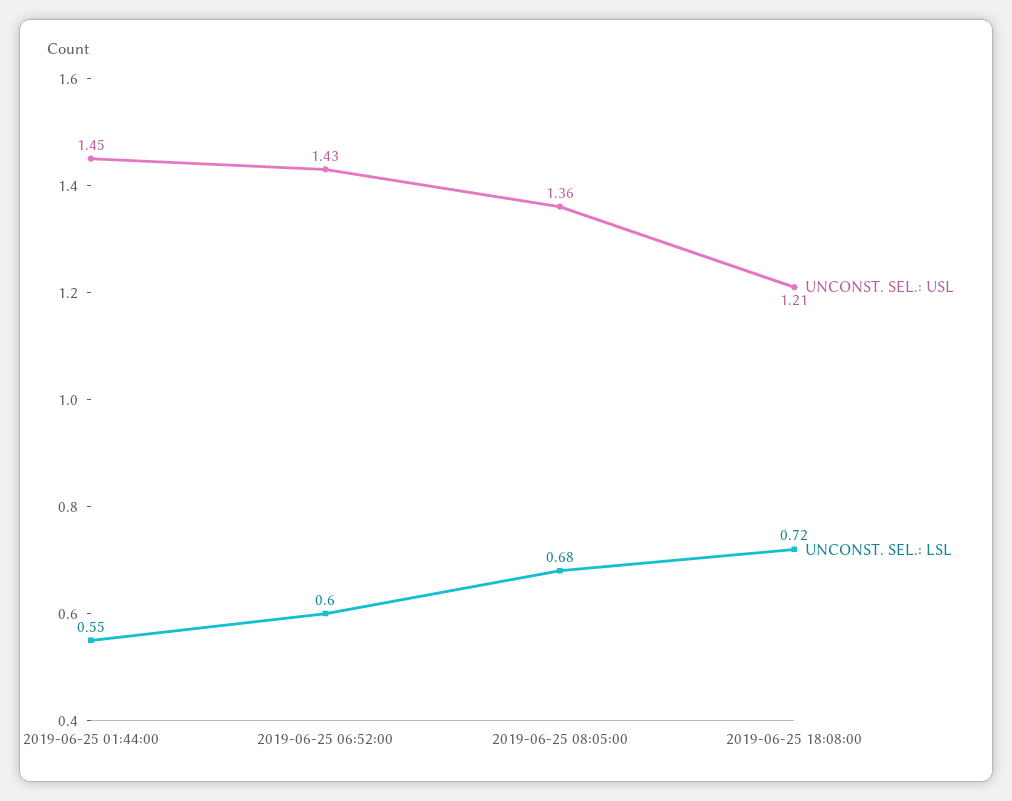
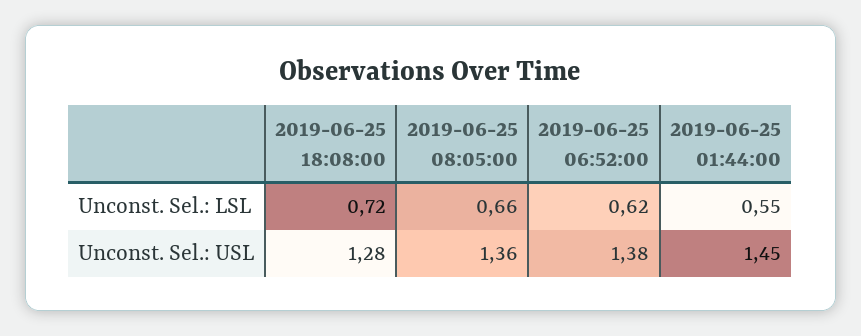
  {
    "UNCONST. SEL.: USL": {
      "2019-06-25 01:44:00": 1.45,
-     "2019-06-25 06:52:00": 1.43,
+     "2019-06-25 06:52:00": 1.38,
      "2019-06-25 08:05:00": 1.36,
-     "2019-06-25 18:08:00": 1.21
+     "2019-06-25 18:08:00": 1.28
    },
    "UNCONST. SEL.: LSL": {
      "2019-06-25 01:44:00": 0.55,
-     "2019-06-25 06:52:00": 0.6,
+     "2019-06-25 06:52:00": 0.62,
-     "2019-06-25 08:05:00": 0.68,
+     "2019-06-25 08:05:00": 0.66,
      "2019-06-25 18:08:00": 0.72
    }
  }

